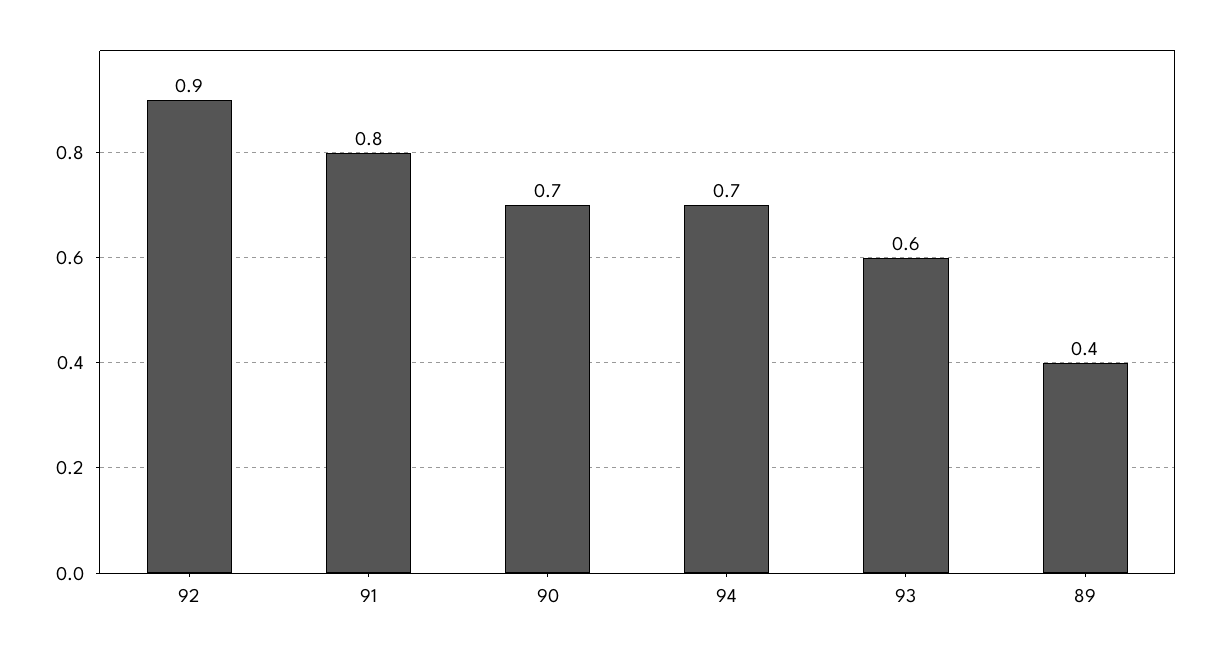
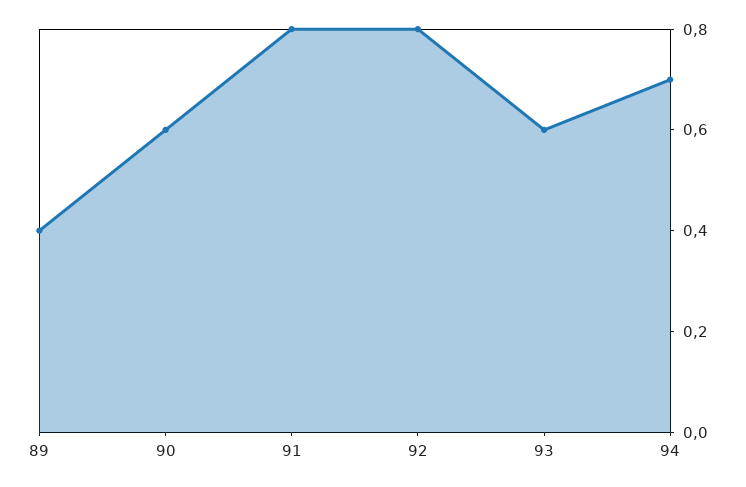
  {
-   "92": 0.9,
+   "92": 0.8,
    "91": 0.8,
-   "90": 0.7,
+   "90": 0.6,
    "94": 0.7,
    "93": 0.6,
    "89": 0.4
  }

